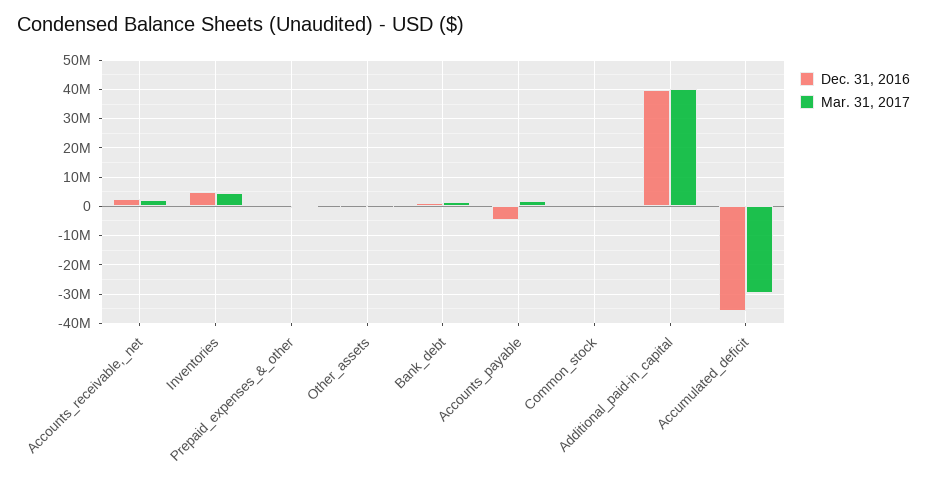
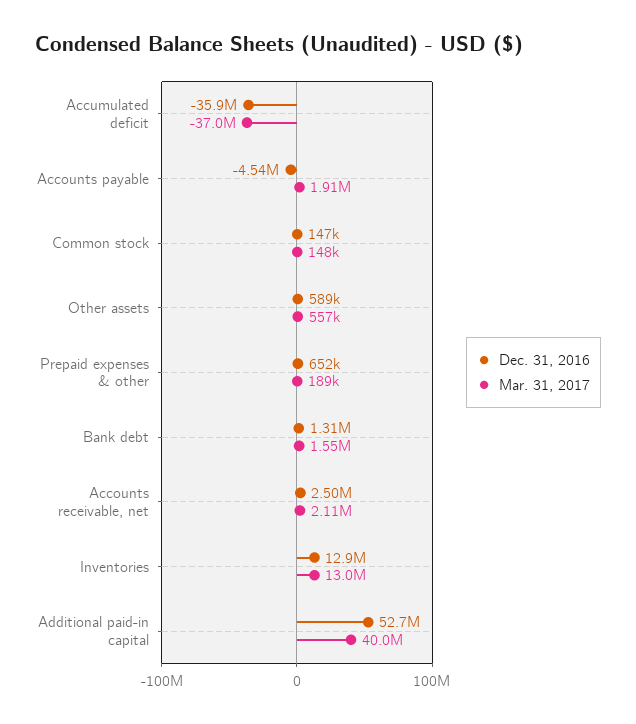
  {
    "Dec. 31, 2016": {
      "Accounts_receivable,_net": 2500000,
-     "Inventories": 5000000,
+     "Inventories": 12900000,
      "Prepaid_expenses_&_other": 652000,
      "Other_assets": 589000,
      "Bank_debt": 1310000,
      "Accounts_payable": -4540000,
      "Common_stock": 147000,
-     "Additional_paid-in_capital": 40000000,
+     "Additional_paid-in_capital": 52700000,
      "Accumulated_deficit": -35900000
    },
    "Mar. 31, 2017": {
      "Accounts_receivable,_net": 2110000,
-     "Inventories": 5000000,
+     "Inventories": 13000000,
      "Prepaid_expenses_&_other": 189000,
      "Other_assets": 557000,
      "Bank_debt": 1550000,
      "Accounts_payable": 1910000,
      "Common_stock": 148000,
      "Additional_paid-in_capital": 40000000,
-     "Accumulated_deficit": -30000000
+     "Accumulated_deficit": -37000000
    }
  }

